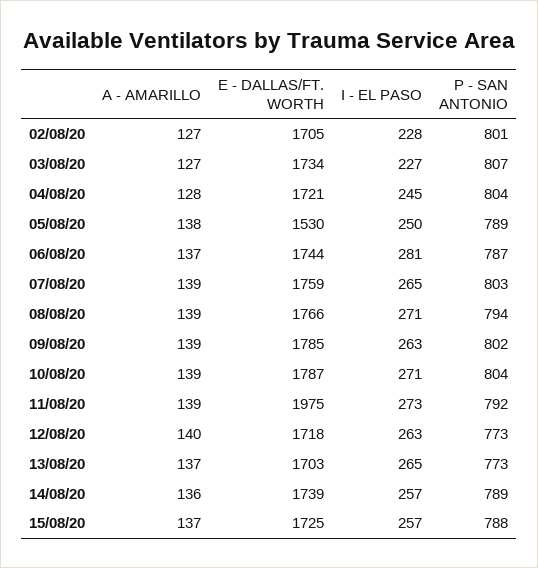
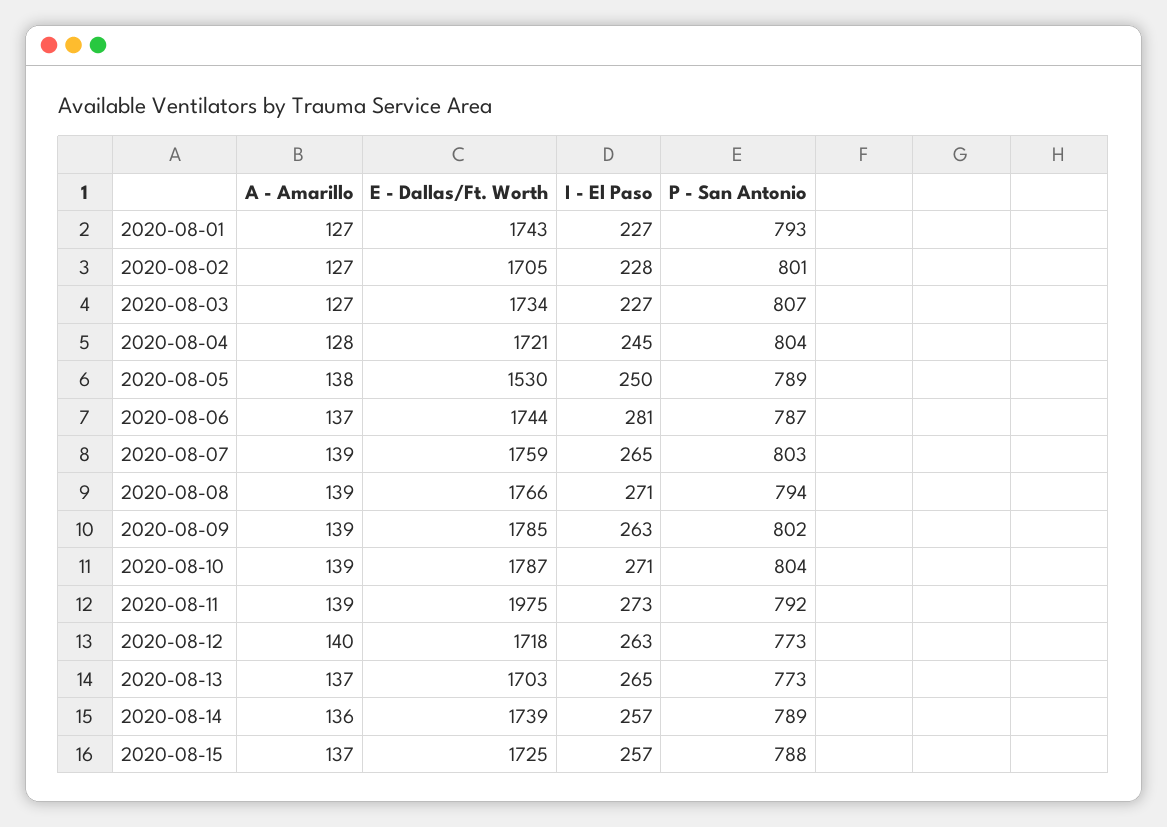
  {
    "A - AMARILLO": {
      "02/08/20": 127,
      "03/08/20": 127,
      "04/08/20": 128,
      "05/08/20": 138,
      "06/08/20": 137,
      "07/08/20": 139,
      "08/08/20": 139,
      "09/08/20": 139,
      "10/08/20": 139,
      "11/08/20": 139,
      "12/08/20": 140,
      "13/08/20": 137,
      "14/08/20": 136,
-     "15/08/20": 137
+     "15/08/20": 137,
+     "2020-08-01": 127
    },
    "E - DALLAS/FT. WORTH": {
      "02/08/20": 1705,
      "03/08/20": 1734,
      "04/08/20": 1721,
      "05/08/20": 1530,
      "06/08/20": 1744,
      "07/08/20": 1759,
      "08/08/20": 1766,
      "09/08/20": 1785,
      "10/08/20": 1787,
      "11/08/20": 1975,
      "12/08/20": 1718,
      "13/08/20": 1703,
      "14/08/20": 1739,
-     "15/08/20": 1725
+     "15/08/20": 1725,
+     "2020-08-01": 1743
    },
    "I - EL PASO": {
      "02/08/20": 228,
      "03/08/20": 227,
      "04/08/20": 245,
      "05/08/20": 250,
      "06/08/20": 281,
      "07/08/20": 265,
      "08/08/20": 271,
      "09/08/20": 263,
      "10/08/20": 271,
      "11/08/20": 273,
      "12/08/20": 263,
      "13/08/20": 265,
      "14/08/20": 257,
-     "15/08/20": 257
+     "15/08/20": 257,
+     "2020-08-01": 227
    },
    "P - SAN ANTONIO": {
      "02/08/20": 801,
      "03/08/20": 807,
      "04/08/20": 804,
      "05/08/20": 789,
      "06/08/20": 787,
      "07/08/20": 803,
      "08/08/20": 794,
      "09/08/20": 802,
      "10/08/20": 804,
      "11/08/20": 792,
      "12/08/20": 773,
      "13/08/20": 773,
      "14/08/20": 789,
-     "15/08/20": 788
+     "15/08/20": 788,
+     "2020-08-01": 793
    }
  }

